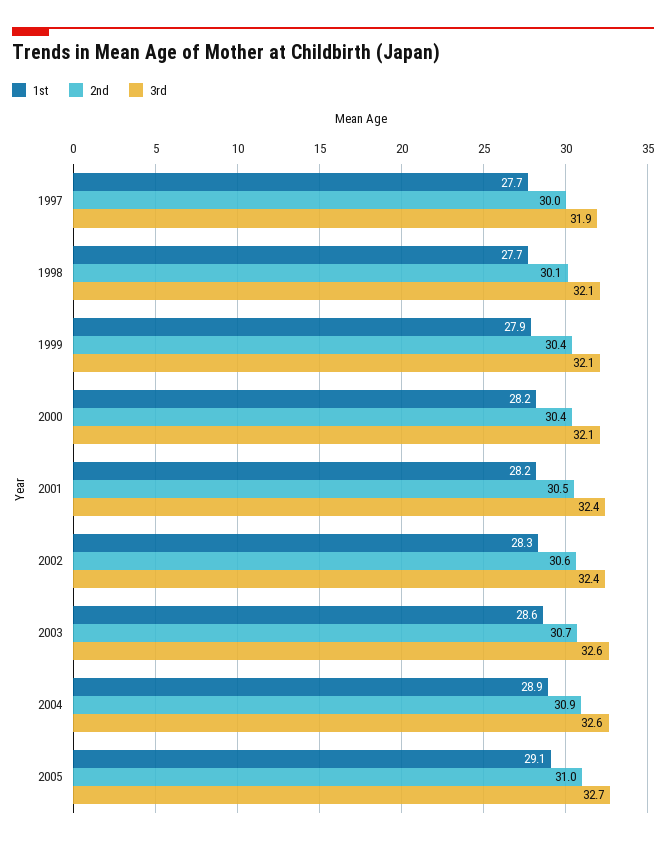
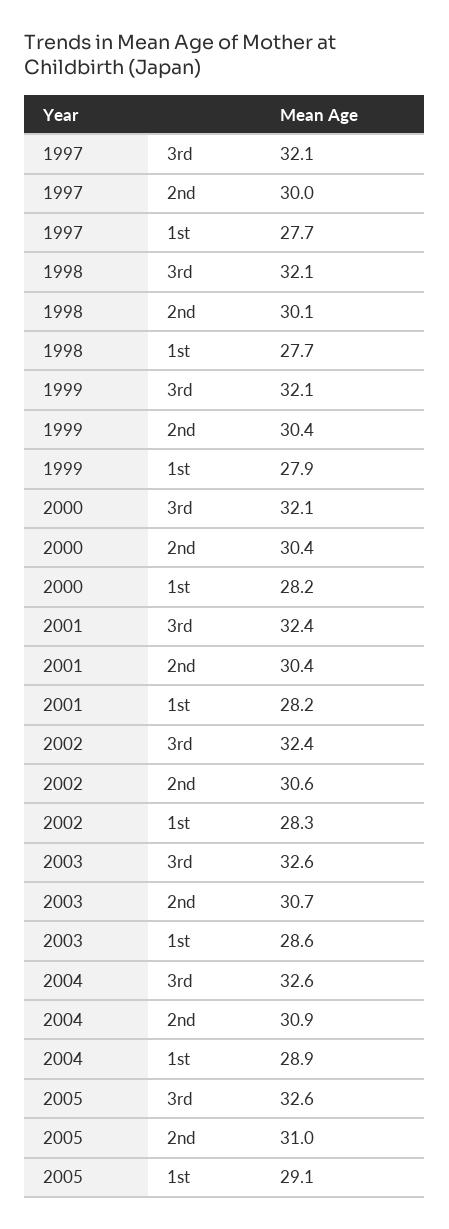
  {
    "1st": {
      "1997": 27.7,
      "1998": 27.7,
      "1999": 27.9,
      "2000": 28.2,
      "2001": 28.2,
      "2002": 28.3,
      "2003": 28.6,
      "2004": 28.9,
      "2005": 29.1
    },
    "2nd": {
      "1997": 30,
      "1998": 30.1,
      "1999": 30.4,
      "2000": 30.4,
-     "2001": 30.5,
+     "2001": 30.4,
      "2002": 30.6,
      "2003": 30.7,
      "2004": 30.9,
      "2005": 31
    },
    "3rd": {
-     "1997": 31.9,
+     "1997": 32.1,
      "1998": 32.1,
      "1999": 32.1,
      "2000": 32.1,
      "2001": 32.4,
      "2002": 32.4,
      "2003": 32.6,
      "2004": 32.6,
-     "2005": 32.7
+     "2005": 32.6
    }
  }

